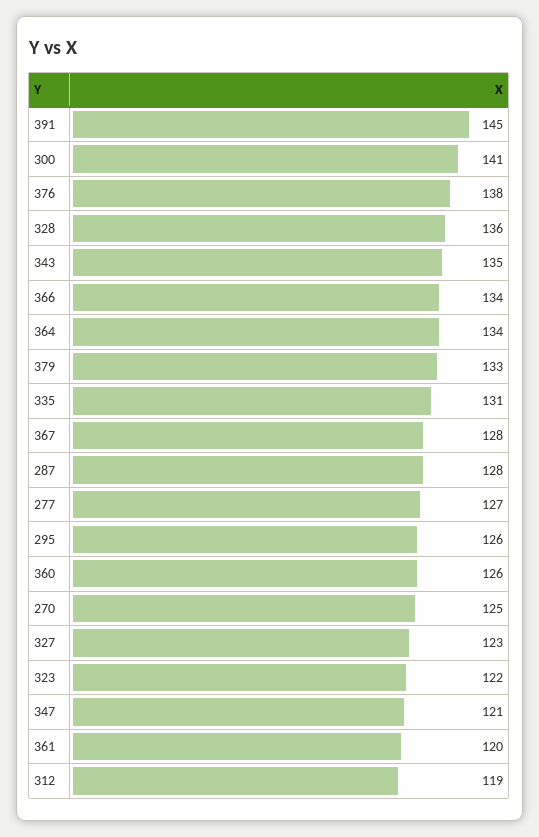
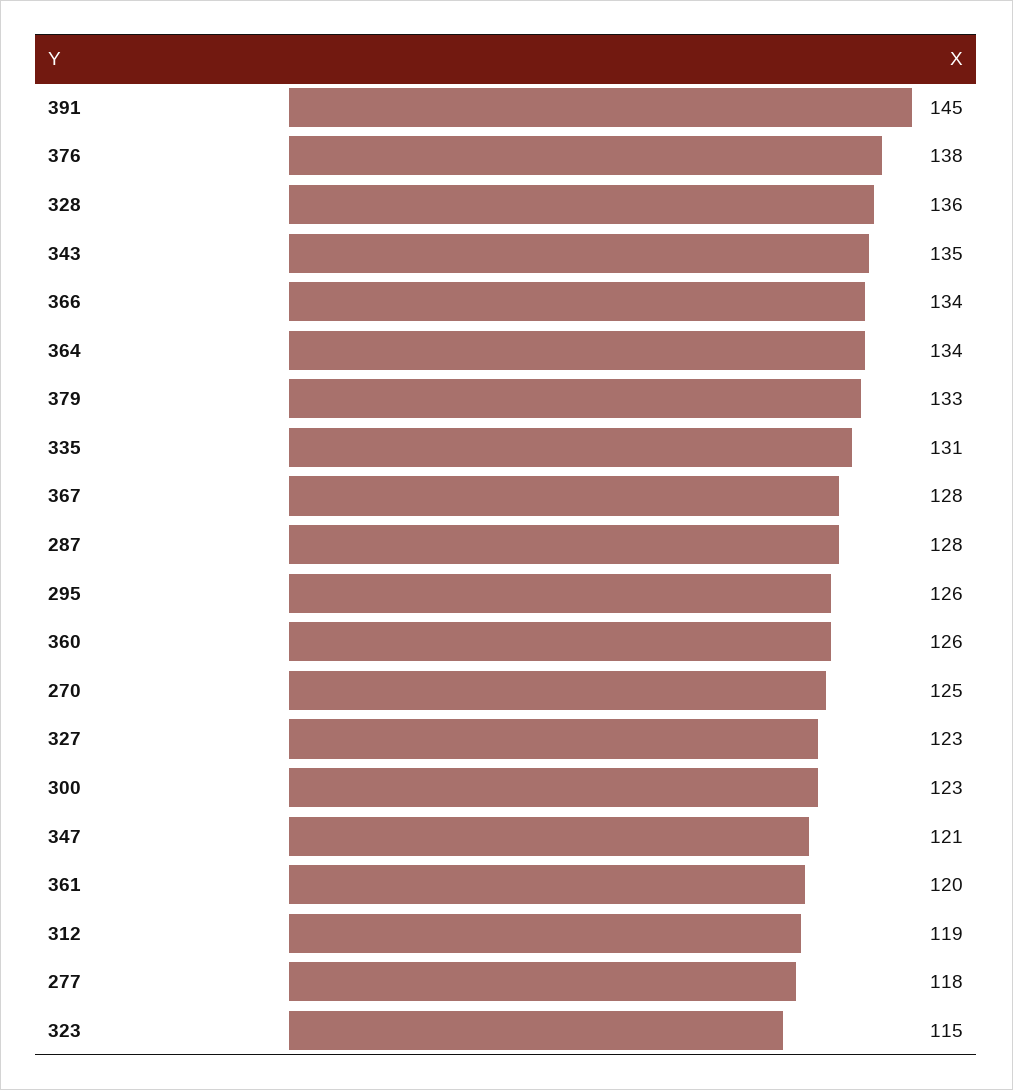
  {
    "391": 145,
-   "300": 141,
+   "300": 123,
    "376": 138,
    "328": 136,
    "343": 135,
    "366": 134,
    "364": 134,
    "379": 133,
    "335": 131,
    "367": 128,
    "287": 128,
-   "277": 127,
+   "277": 118,
    "295": 126,
    "360": 126,
    "270": 125,
    "327": 123,
-   "323": 122,
+   "323": 115,
    "347": 121,
    "361": 120,
    "312": 119
  }

